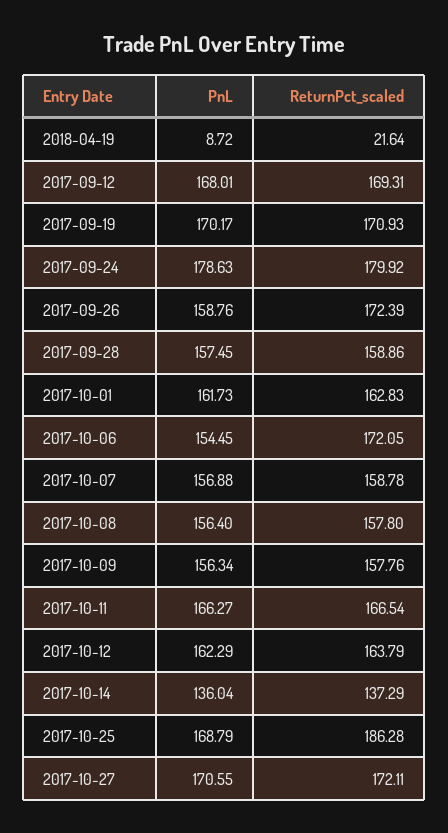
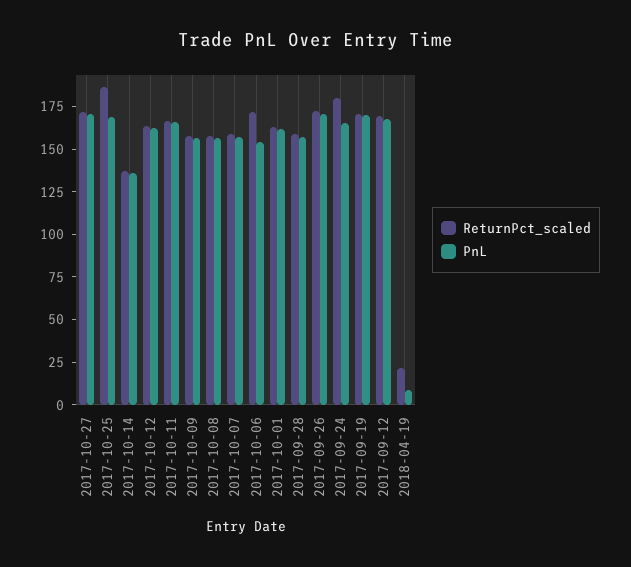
  {
    "PnL": {
      "2018-04-19": 8.72,
      "2017-09-12": 168.01,
      "2017-09-19": 170.17,
-     "2017-09-24": 178.63,
+     "2017-09-24": 165,
-     "2017-09-26": 158.76,
+     "2017-09-26": 170,
      "2017-09-28": 157.45,
      "2017-10-01": 161.73,
      "2017-10-06": 154.45,
      "2017-10-07": 156.88,
      "2017-10-08": 156.4,
      "2017-10-09": 156.34,
      "2017-10-11": 166.27,
      "2017-10-12": 162.29,
      "2017-10-14": 136.04,
      "2017-10-25": 168.79,
      "2017-10-27": 170.55
    },
    "ReturnPct_scaled": {
      "2018-04-19": 21.64,
      "2017-09-12": 169.31,
      "2017-09-19": 170.93,
      "2017-09-24": 179.92,
      "2017-09-26": 172.39,
      "2017-09-28": 158.86,
      "2017-10-01": 162.83,
      "2017-10-06": 172.05,
      "2017-10-07": 158.78,
      "2017-10-08": 157.8,
      "2017-10-09": 157.76,
      "2017-10-11": 166.54,
      "2017-10-12": 163.79,
      "2017-10-14": 137.29,
      "2017-10-25": 186.28,
      "2017-10-27": 172.11
    }
  }

